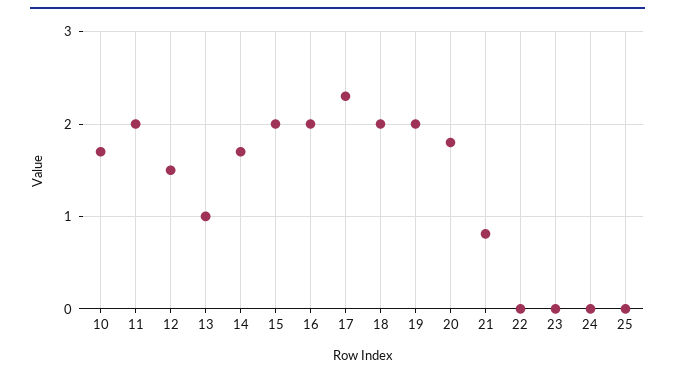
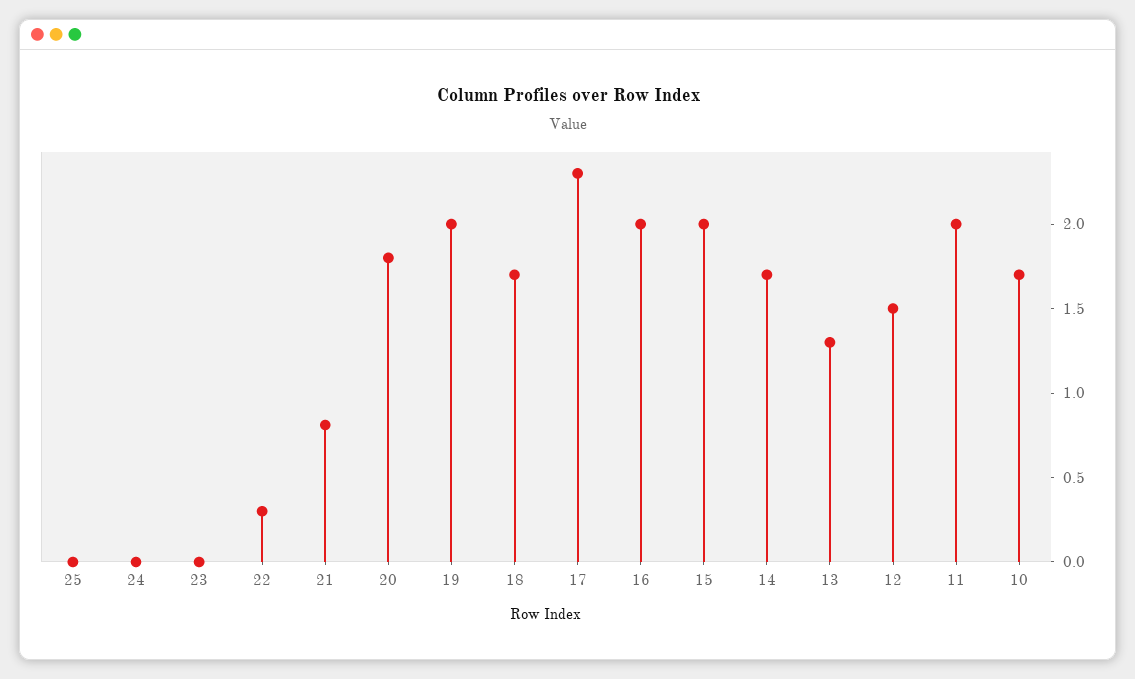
  {
    "10": 1.7,
    "11": 2,
    "12": 1.5,
-   "13": 1,
+   "13": 1.3,
    "14": 1.7,
    "15": 2,
    "16": 2,
    "17": 2.3,
-   "18": 2,
+   "18": 1.7,
    "19": 2,
    "20": 1.8,
    "21": 0.8,
-   "22": 0,
+   "22": 0.3,
    "23": 0,
    "24": 0,
    "25": 0
  }

